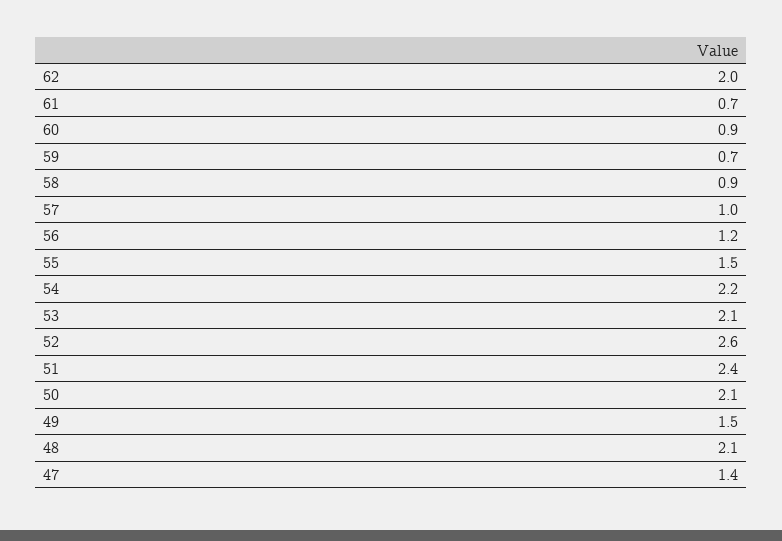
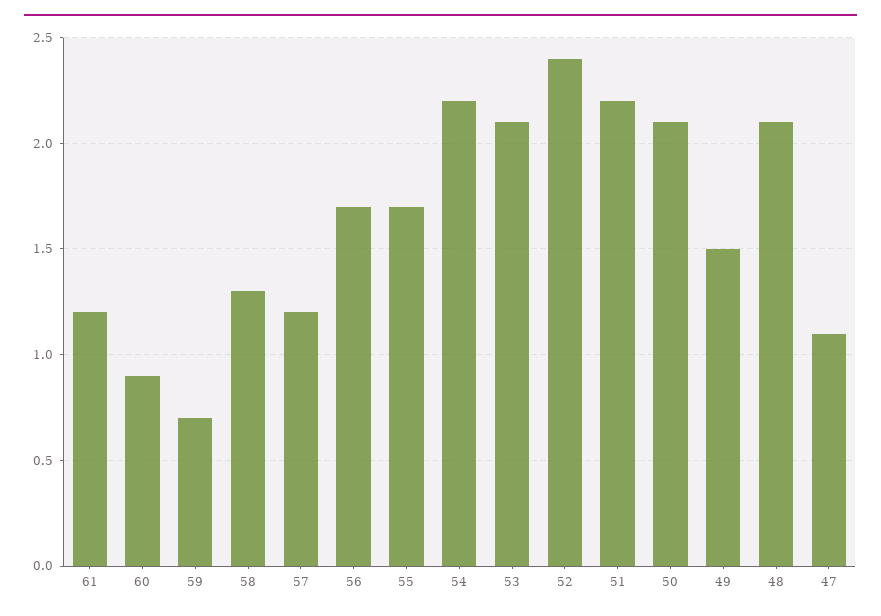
  {
-   "62": 2,
-   "61": 0.7,
+   "61": 1.2,
    "60": 0.9,
    "59": 0.7,
-   "58": 0.9,
+   "58": 1.3,
-   "57": 1,
+   "57": 1.2,
-   "56": 1.2,
+   "56": 1.7,
-   "55": 1.5,
+   "55": 1.7,
    "54": 2.2,
    "53": 2.1,
-   "52": 2.6,
+   "52": 2.4,
-   "51": 2.4,
+   "51": 2.2,
    "50": 2.1,
    "49": 1.5,
    "48": 2.1,
-   "47": 1.4
+   "47": 1.1
  }

